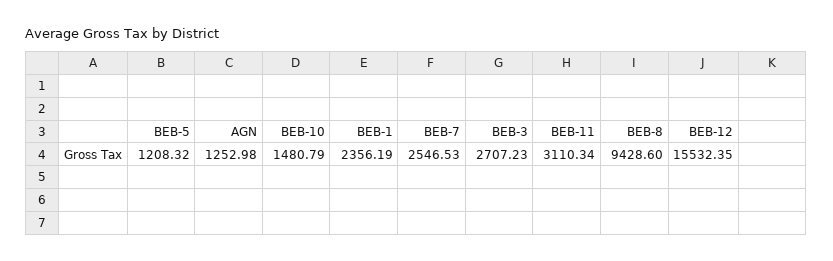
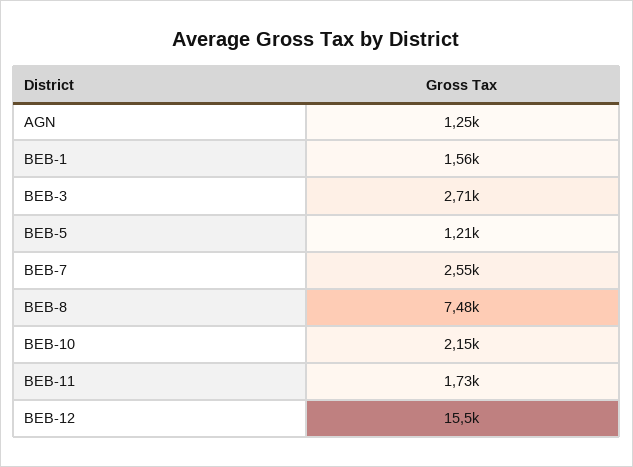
  {
    "BEB-5": 1208.32,
    "AGN": 1252.98,
-   "BEB-10": 1480.79,
+   "BEB-10": 2150,
-   "BEB-1": 2356.19,
+   "BEB-1": 1560,
    "BEB-7": 2546.53,
    "BEB-3": 2707.23,
-   "BEB-11": 3110.34,
+   "BEB-11": 1730,
-   "BEB-8": 9428.6,
+   "BEB-8": 7480,
    "BEB-12": 15532.35
  }

